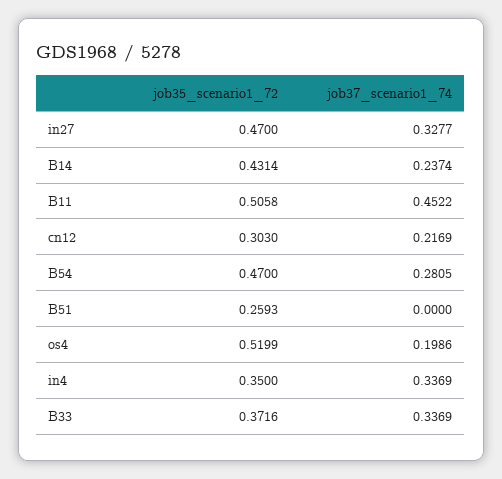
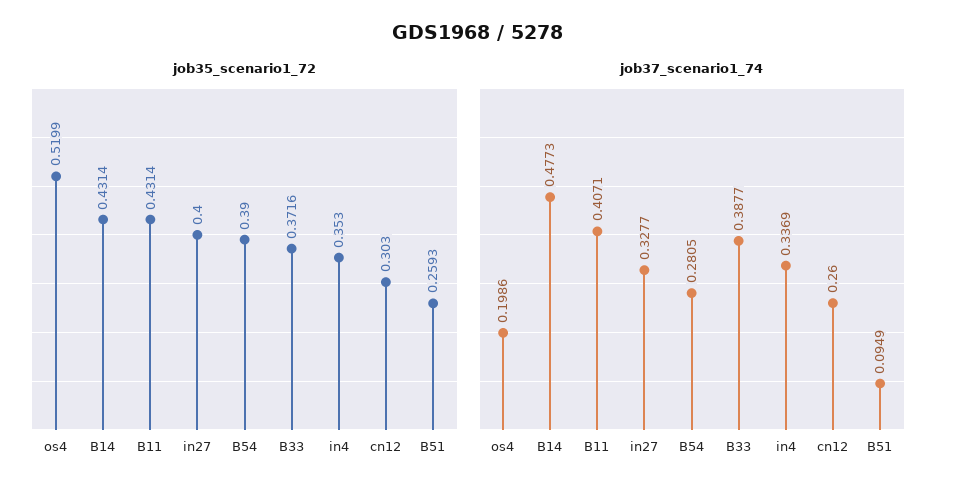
  {
    "job35_scenario1_72": {
-     "in27": 0.47,
+     "in27": 0.4,
      "B14": 0.4314,
-     "B11": 0.5058,
+     "B11": 0.4314,
      "cn12": 0.303,
-     "B54": 0.47,
+     "B54": 0.39,
      "B51": 0.2593,
      "os4": 0.5199,
-     "in4": 0.35,
+     "in4": 0.353,
      "B33": 0.3716
    },
    "job37_scenario1_74": {
      "in27": 0.3277,
-     "B14": 0.2374,
+     "B14": 0.4773,
-     "B11": 0.4522,
+     "B11": 0.4071,
-     "cn12": 0.2169,
+     "cn12": 0.26,
      "B54": 0.2805,
-     "B51": 0,
+     "B51": 0.0949,
      "os4": 0.1986,
      "in4": 0.3369,
-     "B33": 0.3369
+     "B33": 0.3877
    }
  }

